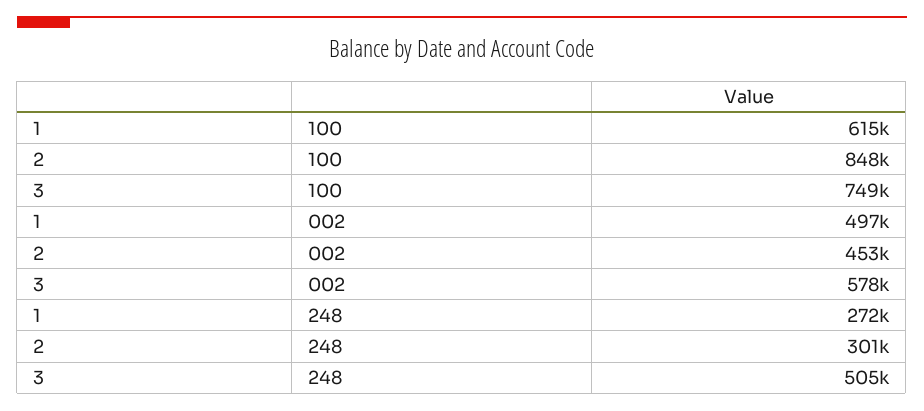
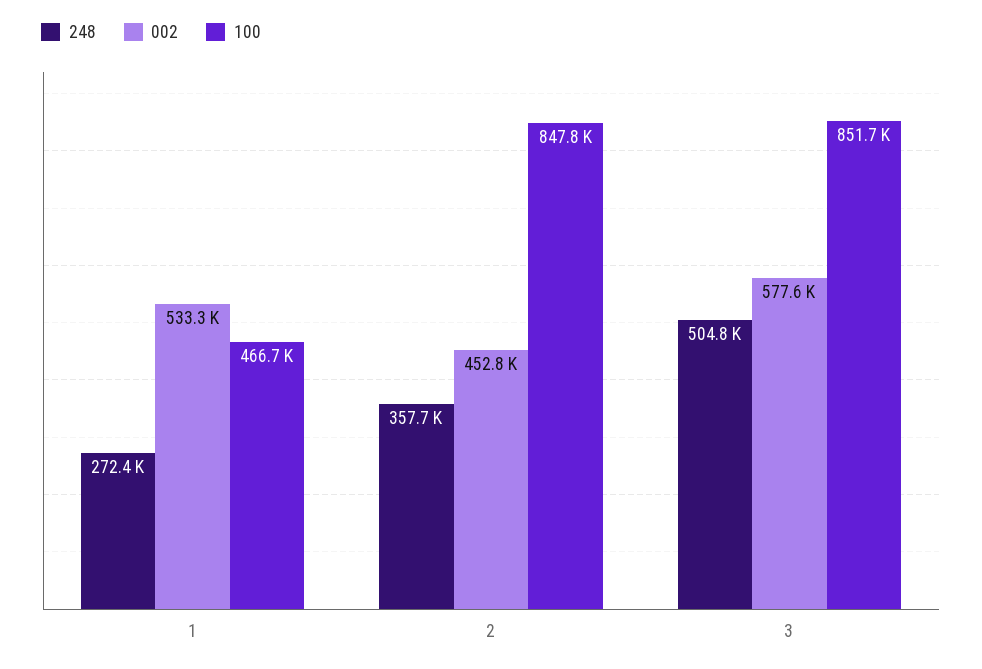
  {
    "100": {
-     "1": 615000,
+     "1": 466700,
      "2": 847800,
-     "3": 749000
+     "3": 851700
    },
    "002": {
-     "1": 497000,
+     "1": 533300,
      "2": 452800,
      "3": 577600
    },
    "248": {
      "1": 272400,
-     "2": 301000,
+     "2": 357700,
      "3": 504800
    }
  }

